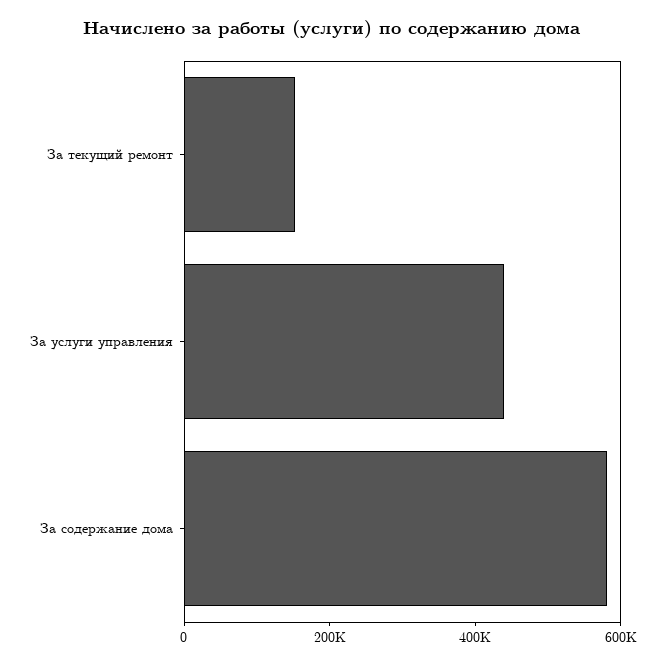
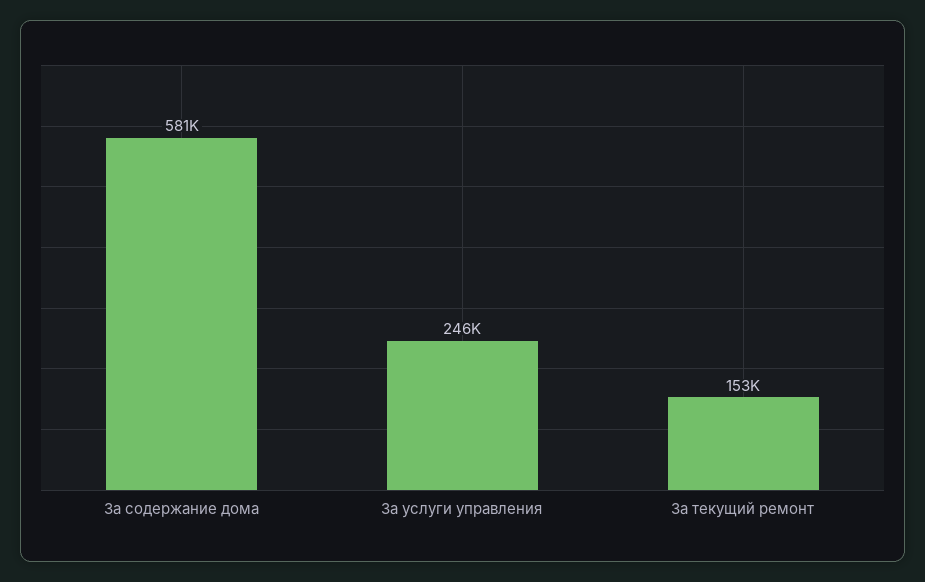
  {
    "За текущий ремонт": 153000,
-   "За услуги управления": 450000,
+   "За услуги управления": 246000,
    "За содержание дома": 581000
  }

